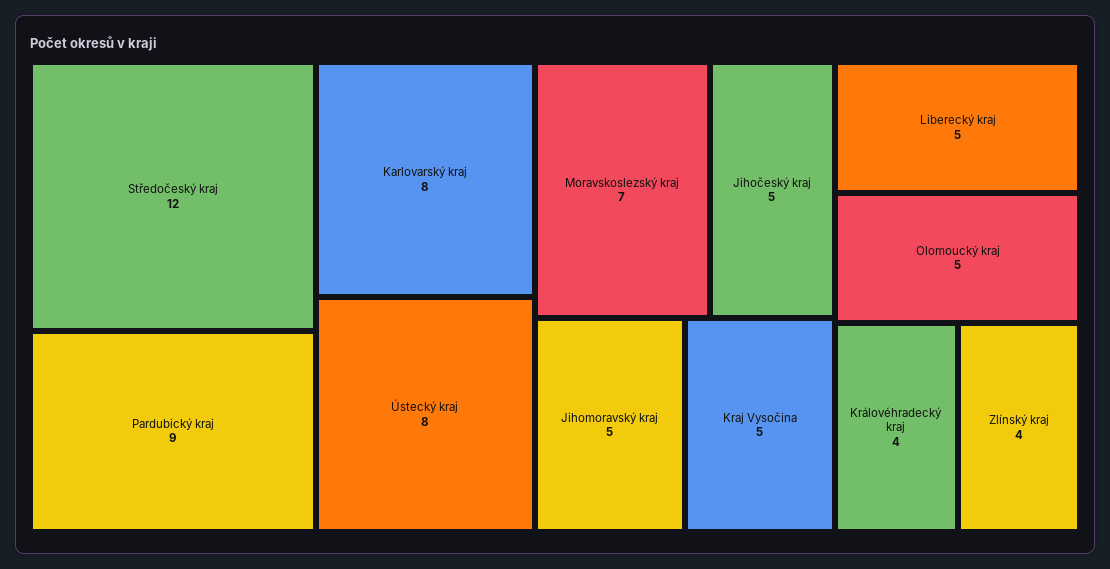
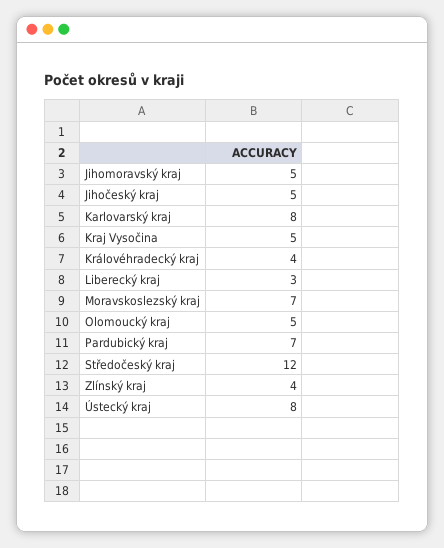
  {
    "Středočeský kraj": 12,
-   "Pardubický kraj": 9,
+   "Pardubický kraj": 7,
    "Karlovarský kraj": 8,
    "Ústecký kraj": 8,
    "Moravskoslezský kraj": 7,
    "Jihočeský kraj": 5,
    "Jihomoravský kraj": 5,
    "Kraj Vysočina": 5,
-   "Liberecký kraj": 5,
+   "Liberecký kraj": 3,
    "Olomoucký kraj": 5,
    "Královéhradecký kraj": 4,
    "Zlínský kraj": 4
  }

